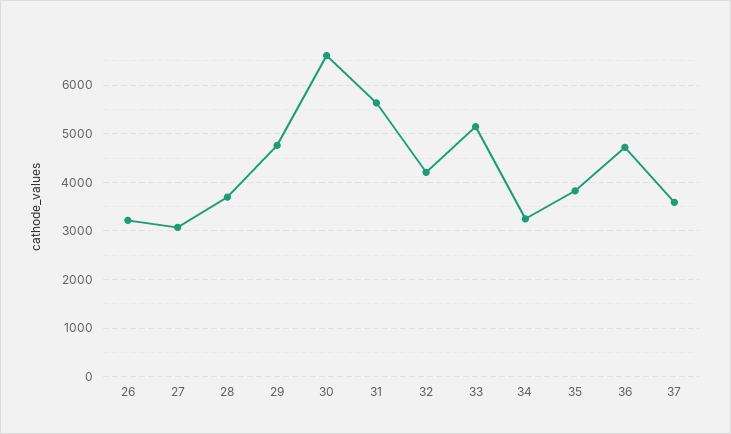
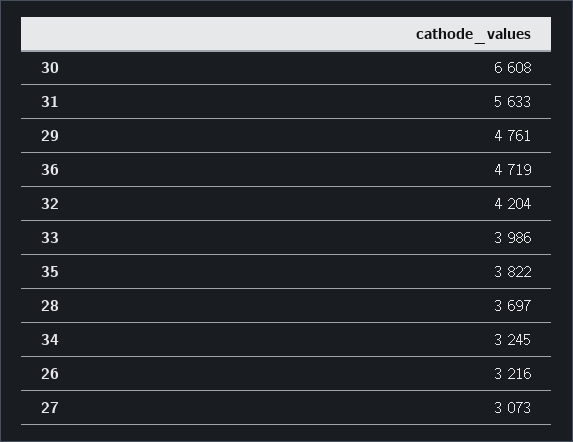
  {
    "26": 3216,
    "27": 3073,
    "28": 3697,
    "29": 4761,
    "30": 6608,
    "31": 5633,
    "32": 4204,
-   "33": 5200,
+   "33": 3986,
    "34": 3245,
    "35": 3822,
-   "36": 4719,
+   "36": 4719
-   "37": 3600
  }

